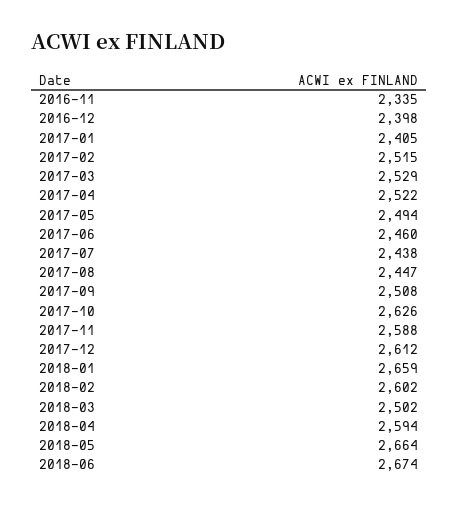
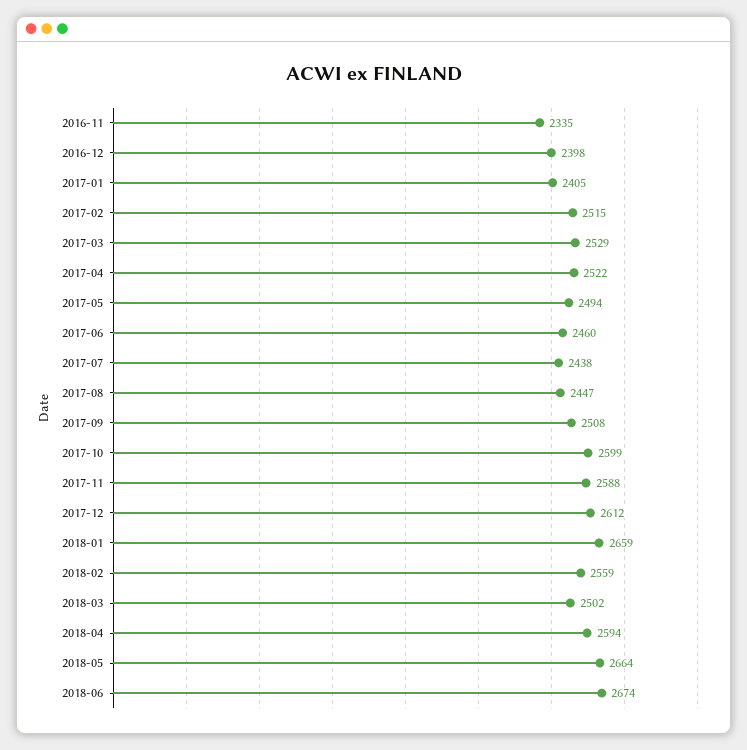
  {
    "2016-11": 2335,
    "2016-12": 2398,
    "2017-01": 2405,
    "2017-02": 2515,
    "2017-03": 2529,
    "2017-04": 2522,
    "2017-05": 2494,
    "2017-06": 2460,
    "2017-07": 2438,
    "2017-08": 2447,
    "2017-09": 2508,
-   "2017-10": 2626,
+   "2017-10": 2599,
    "2017-11": 2588,
    "2017-12": 2612,
    "2018-01": 2659,
-   "2018-02": 2602,
+   "2018-02": 2559,
    "2018-03": 2502,
    "2018-04": 2594,
    "2018-05": 2664,
    "2018-06": 2674
  }

